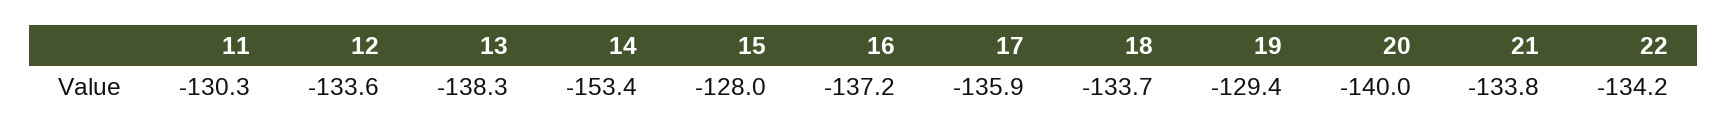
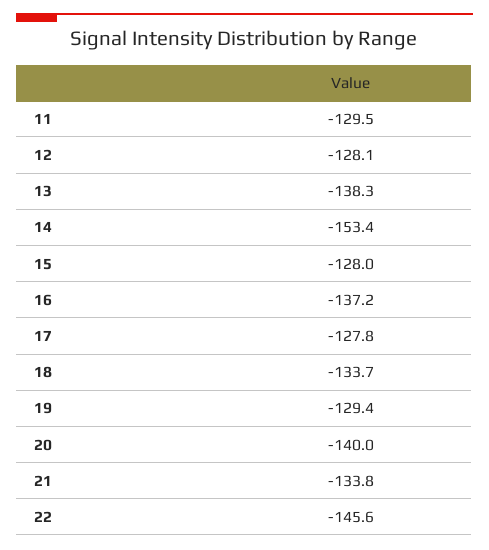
  {
-   "11": -130.3,
+   "11": -129.5,
-   "12": -133.6,
+   "12": -128.1,
    "13": -138.3,
    "14": -153.4,
    "15": -128,
    "16": -137.2,
-   "17": -135.9,
+   "17": -127.8,
    "18": -133.7,
    "19": -129.4,
    "20": -140,
    "21": -133.8,
-   "22": -134.2
+   "22": -145.6
  }

